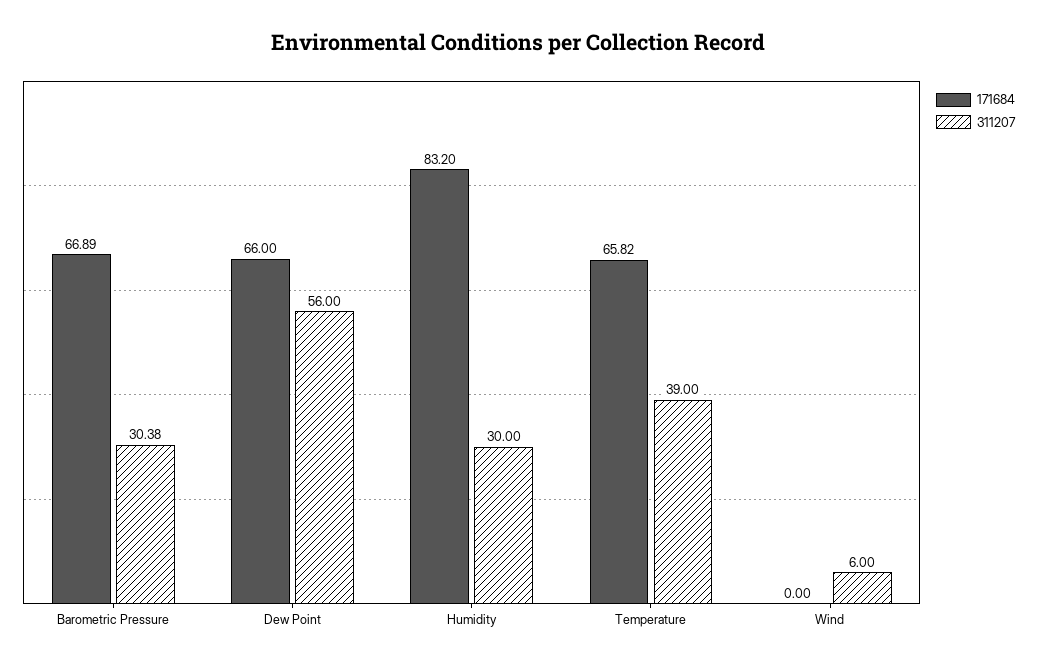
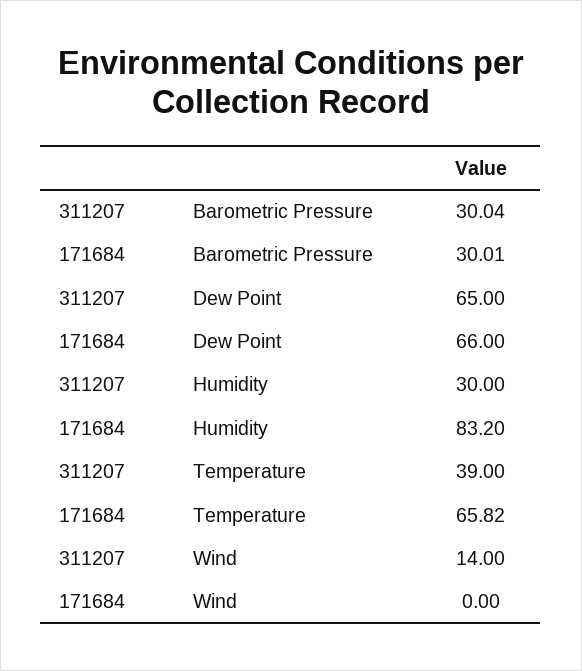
  {
    "171684": {
-     "Barometric Pressure": 66.89,
+     "Barometric Pressure": 30.01,
      "Dew Point": 66,
      "Humidity": 83.2,
      "Temperature": 65.82,
      "Wind": 0
    },
    "311207": {
-     "Barometric Pressure": 30.38,
+     "Barometric Pressure": 30.04,
-     "Dew Point": 56,
+     "Dew Point": 65,
      "Humidity": 30,
      "Temperature": 39,
-     "Wind": 6
+     "Wind": 14
    }
  }

